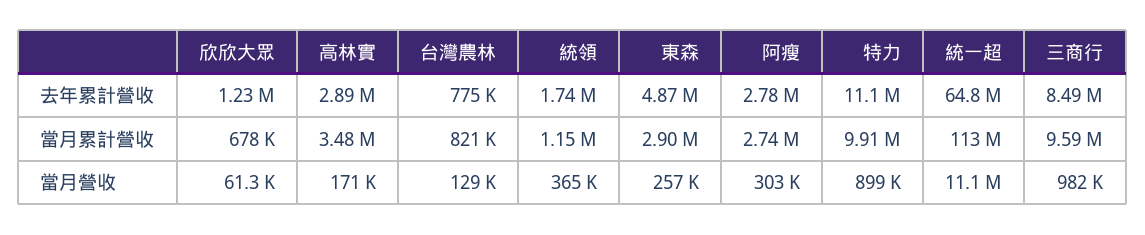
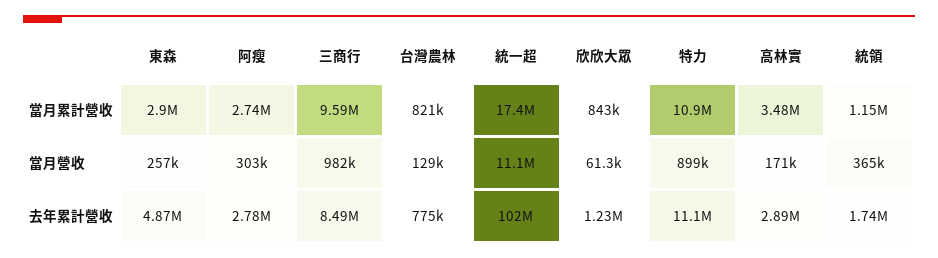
  {
    "欣欣大眾": {
      "去年累計營收": 1230000,
-     "當月累計營收": 678000,
+     "當月累計營收": 843000,
      "當月營收": 61300
    },
    "高林實": {
      "去年累計營收": 2890000,
      "當月累計營收": 3480000,
      "當月營收": 171000
    },
    "台灣農林": {
      "去年累計營收": 775000,
      "當月累計營收": 821000,
      "當月營收": 129000
    },
    "統領": {
      "去年累計營收": 1740000,
      "當月累計營收": 1150000,
      "當月營收": 365000
    },
    "東森": {
      "去年累計營收": 4870000,
      "當月累計營收": 2900000,
      "當月營收": 257000
    },
    "阿瘦": {
      "去年累計營收": 2780000,
      "當月累計營收": 2740000,
      "當月營收": 303000
    },
    "特力": {
      "去年累計營收": 11100000,
-     "當月累計營收": 9910000,
+     "當月累計營收": 10900000,
      "當月營收": 899000
    },
    "統一超": {
-     "去年累計營收": 64800000,
+     "去年累計營收": 102000000,
-     "當月累計營收": 113000000,
+     "當月累計營收": 17400000,
      "當月營收": 11100000
    },
    "三商行": {
      "去年累計營收": 8490000,
      "當月累計營收": 9590000,
      "當月營收": 982000
    }
  }

